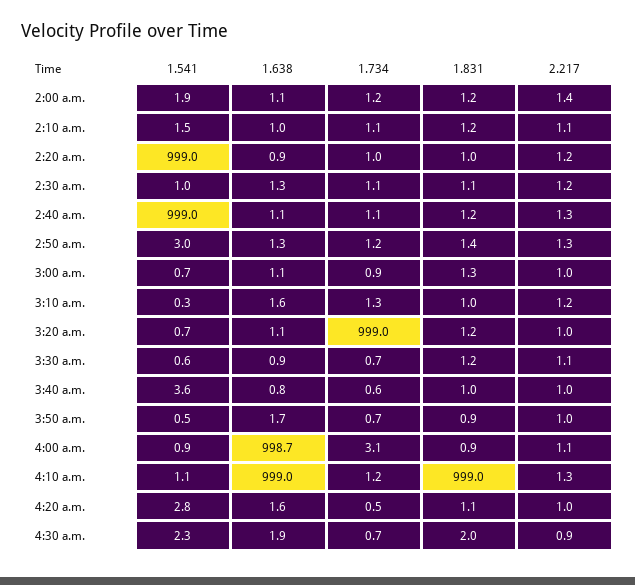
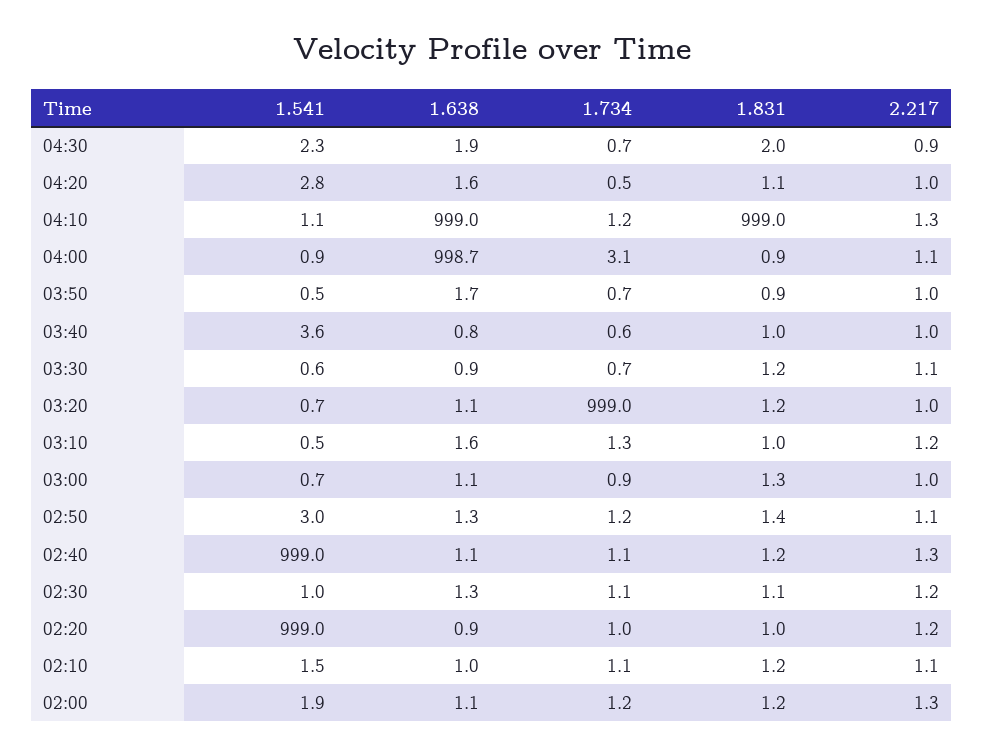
  {
    "1.541": {
      "2:00 a.m.": 1.9,
      "2:10 a.m.": 1.5,
      "2:20 a.m.": 999,
      "2:30 a.m.": 1,
      "2:40 a.m.": 999,
      "2:50 a.m.": 3,
      "3:00 a.m.": 0.7,
-     "3:10 a.m.": 0.3,
+     "3:10 a.m.": 0.5,
      "3:20 a.m.": 0.7,
      "3:30 a.m.": 0.6,
      "3:40 a.m.": 3.6,
      "3:50 a.m.": 0.5,
      "4:00 a.m.": 0.9,
      "4:10 a.m.": 1.1,
      "4:20 a.m.": 2.8,
      "4:30 a.m.": 2.3
    },
    "1.638": {
      "2:00 a.m.": 1.1,
      "2:10 a.m.": 1,
      "2:20 a.m.": 0.9,
      "2:30 a.m.": 1.3,
      "2:40 a.m.": 1.1,
      "2:50 a.m.": 1.3,
      "3:00 a.m.": 1.1,
      "3:10 a.m.": 1.6,
      "3:20 a.m.": 1.1,
      "3:30 a.m.": 0.9,
      "3:40 a.m.": 0.8,
      "3:50 a.m.": 1.7,
      "4:00 a.m.": 998.7,
      "4:10 a.m.": 999,
      "4:20 a.m.": 1.6,
      "4:30 a.m.": 1.9
    },
    "1.734": {
      "2:00 a.m.": 1.2,
      "2:10 a.m.": 1.1,
      "2:20 a.m.": 1,
      "2:30 a.m.": 1.1,
      "2:40 a.m.": 1.1,
      "2:50 a.m.": 1.2,
      "3:00 a.m.": 0.9,
      "3:10 a.m.": 1.3,
      "3:20 a.m.": 999,
      "3:30 a.m.": 0.7,
      "3:40 a.m.": 0.6,
      "3:50 a.m.": 0.7,
      "4:00 a.m.": 3.1,
      "4:10 a.m.": 1.2,
      "4:20 a.m.": 0.5,
      "4:30 a.m.": 0.7
    },
    "1.831": {
      "2:00 a.m.": 1.2,
      "2:10 a.m.": 1.2,
      "2:20 a.m.": 1,
      "2:30 a.m.": 1.1,
      "2:40 a.m.": 1.2,
      "2:50 a.m.": 1.4,
      "3:00 a.m.": 1.3,
      "3:10 a.m.": 1,
      "3:20 a.m.": 1.2,
      "3:30 a.m.": 1.2,
      "3:40 a.m.": 1,
      "3:50 a.m.": 0.9,
      "4:00 a.m.": 0.9,
      "4:10 a.m.": 999,
      "4:20 a.m.": 1.1,
      "4:30 a.m.": 2
    },
    "2.217": {
-     "2:00 a.m.": 1.4,
+     "2:00 a.m.": 1.3,
      "2:10 a.m.": 1.1,
      "2:20 a.m.": 1.2,
      "2:30 a.m.": 1.2,
      "2:40 a.m.": 1.3,
-     "2:50 a.m.": 1.3,
+     "2:50 a.m.": 1.1,
      "3:00 a.m.": 1,
      "3:10 a.m.": 1.2,
      "3:20 a.m.": 1,
      "3:30 a.m.": 1.1,
      "3:40 a.m.": 1,
      "3:50 a.m.": 1,
      "4:00 a.m.": 1.1,
      "4:10 a.m.": 1.3,
      "4:20 a.m.": 1,
      "4:30 a.m.": 0.9
    }
  }

